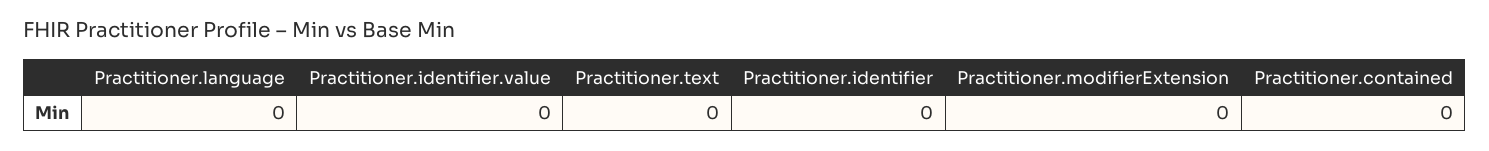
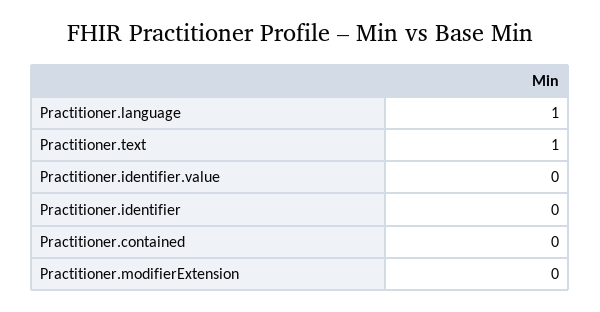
  {
-   "Practitioner.language": 0,
+   "Practitioner.language": 1,
    "Practitioner.identifier.value": 0,
-   "Practitioner.text": 0,
+   "Practitioner.text": 1,
    "Practitioner.identifier": 0,
    "Practitioner.modifierExtension": 0,
    "Practitioner.contained": 0
  }

